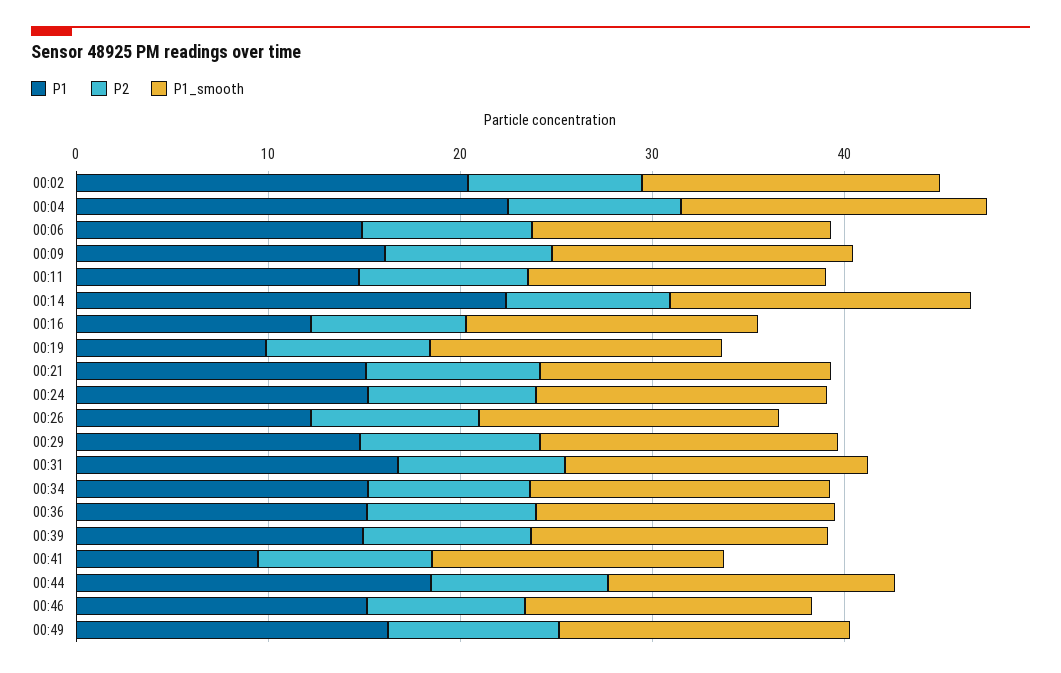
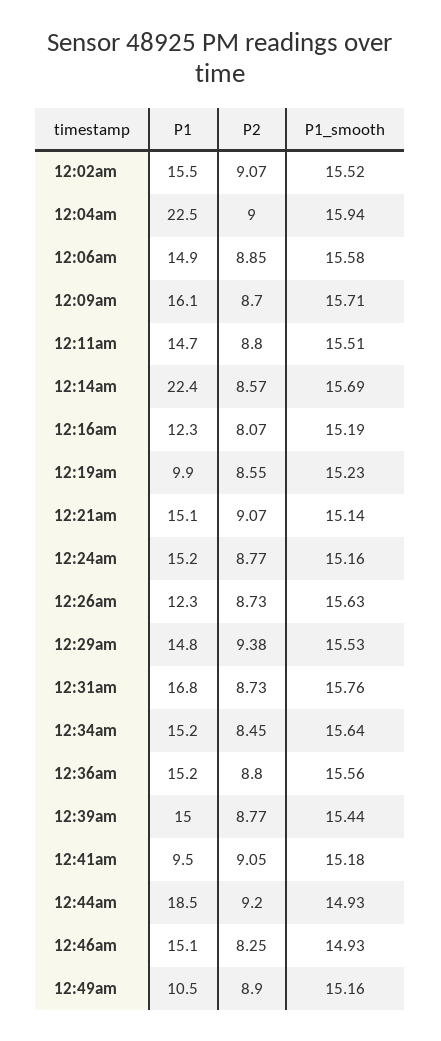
  {
    "P1": {
-     "00:02": 20,
+     "00:02": 15.5,
      "00:04": 22.5,
      "00:06": 14.9,
      "00:09": 16.1,
      "00:11": 14.7,
      "00:14": 22.4,
      "00:16": 12.3,
      "00:19": 9.9,
      "00:21": 15.1,
      "00:24": 15.2,
      "00:26": 12.3,
      "00:29": 14.8,
      "00:31": 16.8,
      "00:34": 15.2,
      "00:36": 15.2,
      "00:39": 15,
      "00:41": 9.5,
      "00:44": 18.5,
      "00:46": 15.1,
-     "00:49": 16
+     "00:49": 10.5
    },
    "P2": {
      "00:02": 9.07,
      "00:04": 9,
      "00:06": 8.85,
      "00:09": 8.7,
      "00:11": 8.8,
      "00:14": 8.57,
      "00:16": 8.07,
      "00:19": 8.55,
      "00:21": 9.07,
      "00:24": 8.77,
      "00:26": 8.73,
      "00:29": 9.38,
      "00:31": 8.73,
      "00:34": 8.45,
      "00:36": 8.8,
      "00:39": 8.77,
      "00:41": 9.05,
      "00:44": 9.2,
      "00:46": 8.25,
      "00:49": 8.9
    },
    "P1_smooth": {
      "00:02": 15.52,
      "00:04": 15.94,
      "00:06": 15.58,
      "00:09": 15.71,
      "00:11": 15.51,
      "00:14": 15.69,
      "00:16": 15.19,
      "00:19": 15.23,
      "00:21": 15.14,
      "00:24": 15.16,
      "00:26": 15.63,
      "00:29": 15.53,
      "00:31": 15.76,
      "00:34": 15.64,
      "00:36": 15.56,
      "00:39": 15.44,
      "00:41": 15.18,
      "00:44": 14.93,
      "00:46": 14.93,
      "00:49": 15.16
    }
  }

